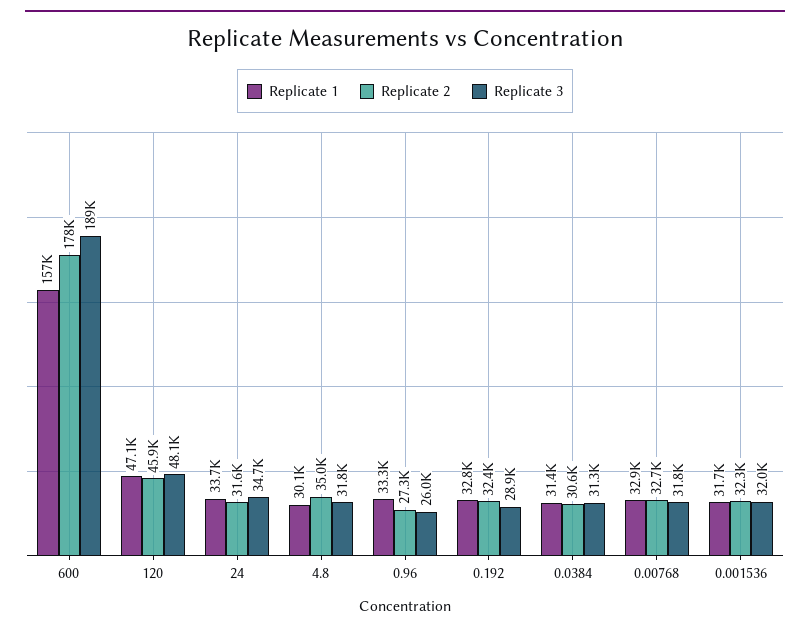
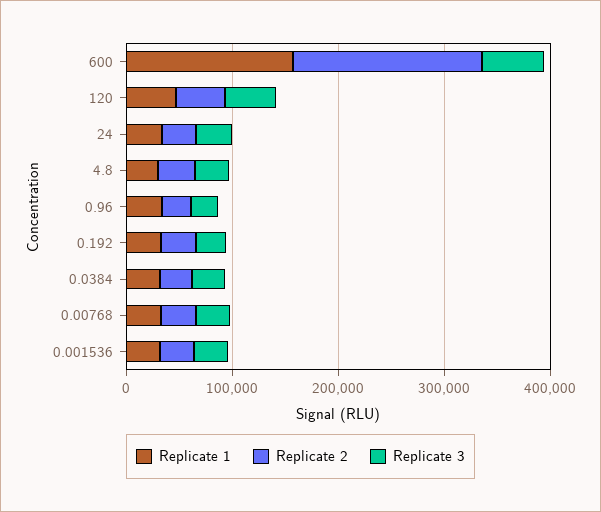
  {
    "Replicate 1": {
      "600": 157000,
      "120": 47100,
      "24": 33700,
      "4.8": 30100,
      "0.96": 33300,
      "0.192": 32800,
      "0.0384": 31400,
      "0.00768": 32900,
      "0.001536": 31700
    },
    "Replicate 2": {
      "600": 178000,
      "120": 45900,
      "24": 31600,
      "4.8": 35000,
      "0.96": 27300,
      "0.192": 32400,
      "0.0384": 30600,
      "0.00768": 32700,
      "0.001536": 32300
    },
    "Replicate 3": {
-     "600": 189000,
+     "600": 60000,
      "120": 48100,
      "24": 34700,
      "4.8": 31800,
      "0.96": 26000,
      "0.192": 28900,
      "0.0384": 31300,
      "0.00768": 31800,
      "0.001536": 32000
    }
  }

